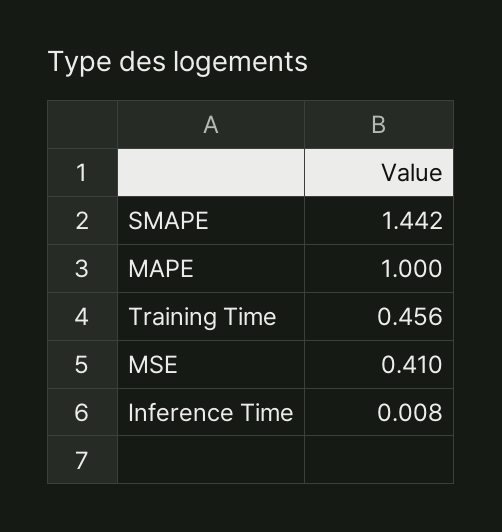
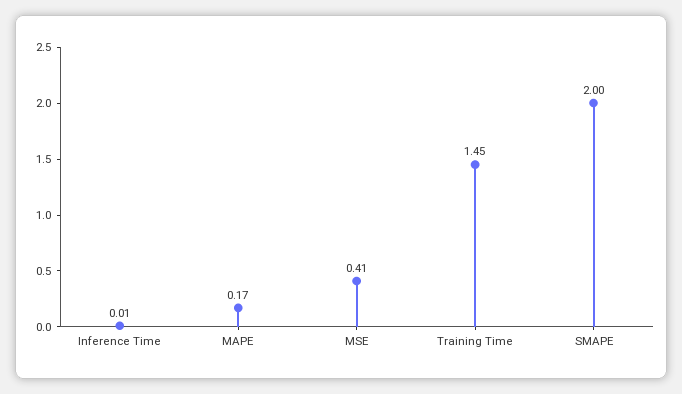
  {
-   "SMAPE": 1.442,
+   "SMAPE": 2,
-   "MAPE": 1,
+   "MAPE": 0.17,
-   "Training Time": 0.456,
+   "Training Time": 1.45,
    "MSE": 0.41,
    "Inference Time": 0.008
  }

